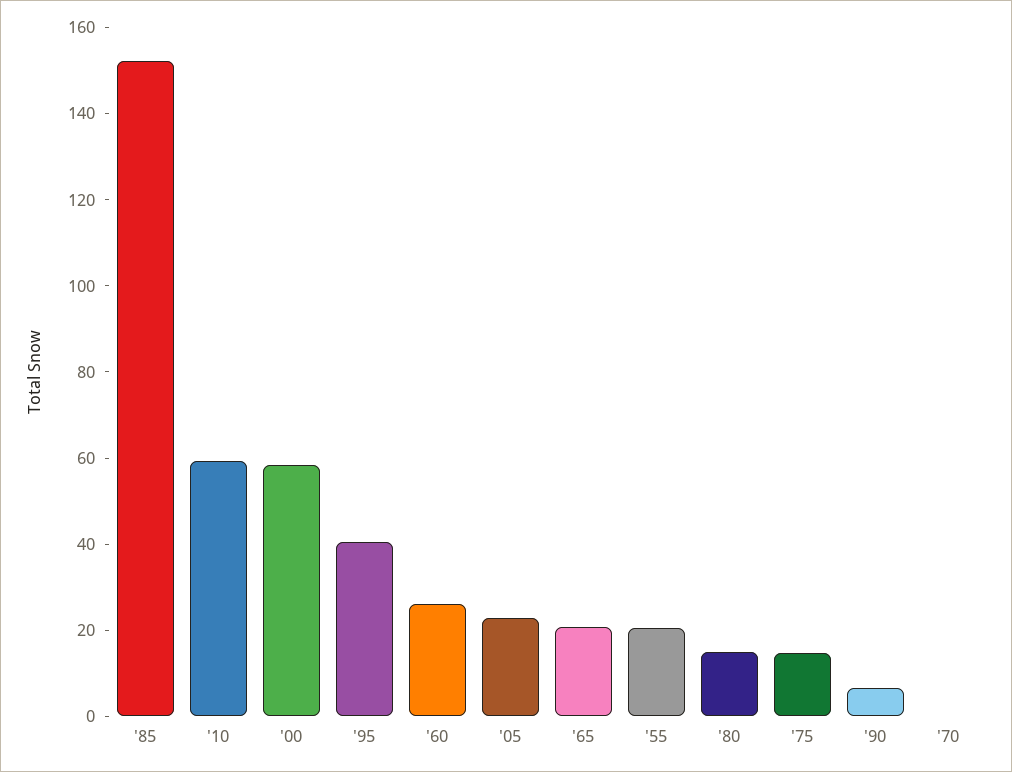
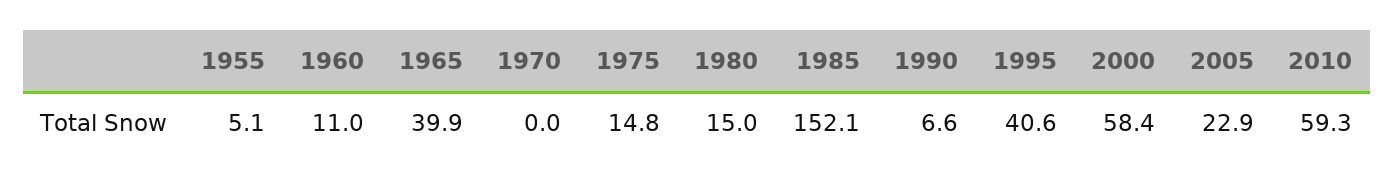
  {
    "'85": 152.1,
    "'10": 59.3,
    "'00": 58.4,
    "'95": 40.6,
-   "'60": 25,
+   "'60": 11,
    "'05": 22.9,
-   "'65": 20,
+   "'65": 39.9,
-   "'55": 20,
+   "'55": 5.1,
    "'80": 15,
    "'75": 14.8,
    "'90": 6.6,
    "'70": 0
  }

